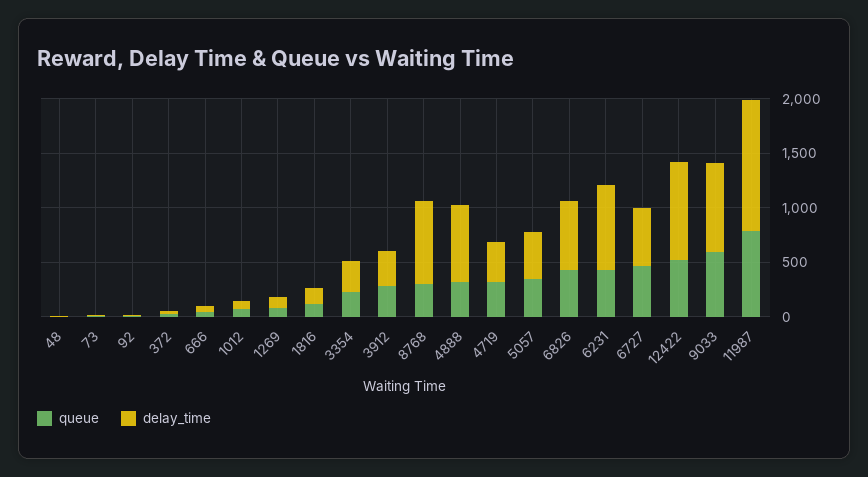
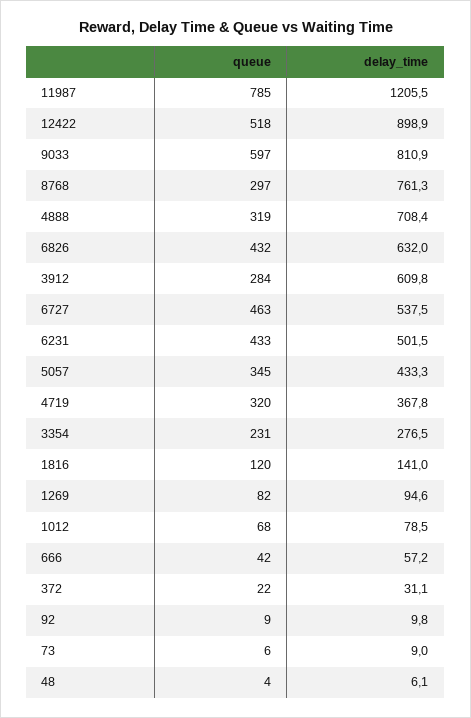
  {
    "queue": {
      "48": 4,
      "73": 6,
      "92": 9,
      "372": 22,
      "666": 42,
      "1012": 68,
      "1269": 82,
      "1816": 120,
      "3354": 231,
      "3912": 284,
      "8768": 297,
      "4888": 319,
      "4719": 320,
      "5057": 345,
      "6826": 432,
      "6231": 433,
      "6727": 463,
      "12422": 518,
      "9033": 597,
      "11987": 785
    },
    "delay_time": {
      "48": 6.1,
      "73": 9,
      "92": 9.8,
      "372": 31.1,
      "666": 57.2,
      "1012": 78.5,
      "1269": 94.6,
      "1816": 141,
      "3354": 276.5,
-     "3912": 300,
+     "3912": 609.8,
      "8768": 761.3,
      "4888": 708.4,
      "4719": 367.8,
      "5057": 433.3,
      "6826": 632,
-     "6231": 800,
+     "6231": 501.5,
      "6727": 537.5,
      "12422": 898.9,
      "9033": 810.9,
      "11987": 1205.5
    }
  }

